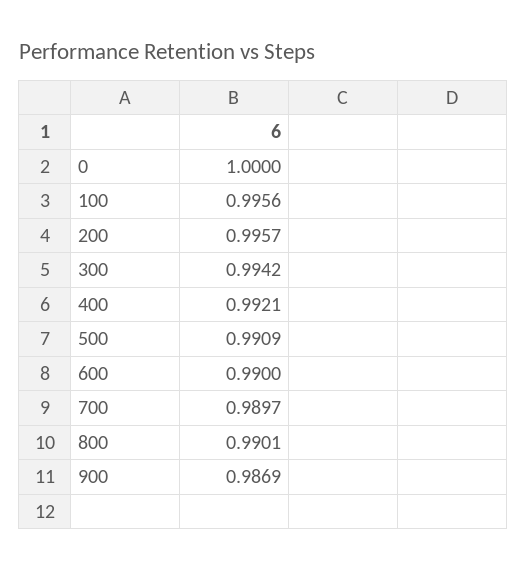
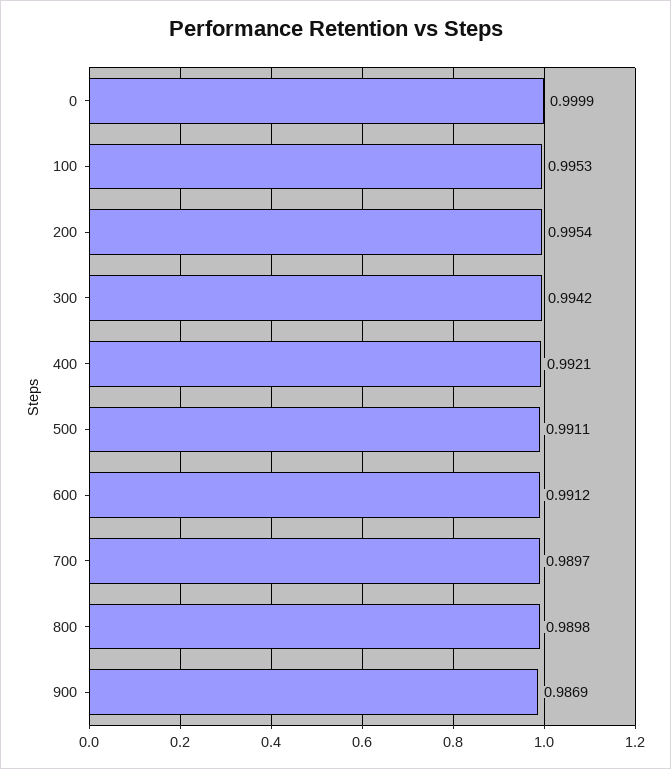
  {
-   "0": 1,
+   "0": 0.9999,
-   "100": 0.9956,
+   "100": 0.9953,
-   "200": 0.9957,
+   "200": 0.9954,
    "300": 0.9942,
    "400": 0.9921,
-   "500": 0.9909,
+   "500": 0.9911,
-   "600": 0.99,
+   "600": 0.9912,
    "700": 0.9897,
-   "800": 0.9901,
+   "800": 0.9898,
    "900": 0.9869
  }

